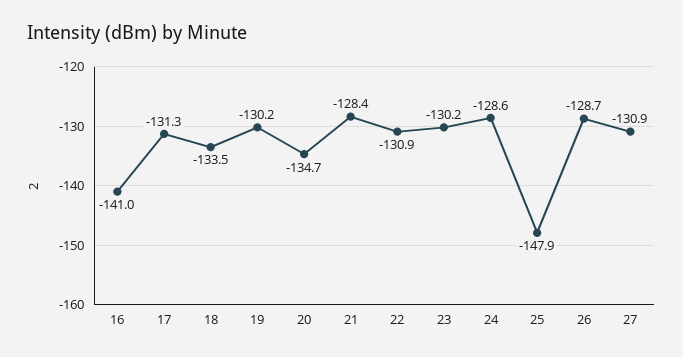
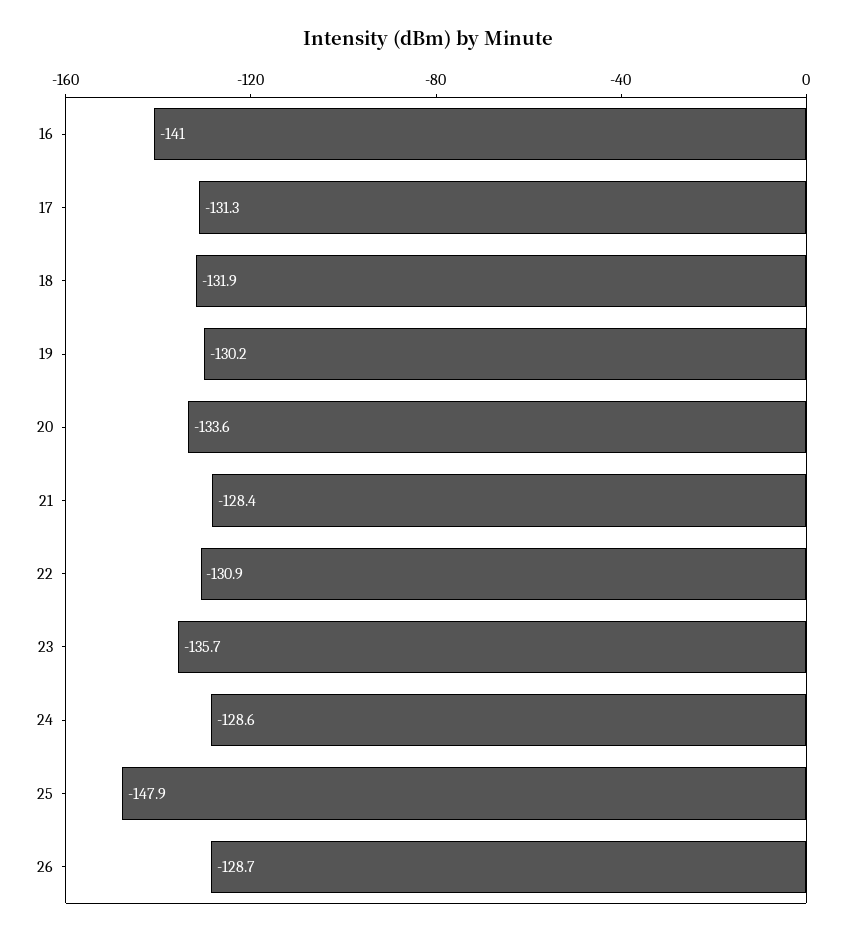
  {
    "16": -141,
    "17": -131.3,
-   "18": -133.5,
+   "18": -131.9,
    "19": -130.2,
-   "20": -134.7,
+   "20": -133.6,
    "21": -128.4,
    "22": -130.9,
-   "23": -130.2,
+   "23": -135.7,
    "24": -128.6,
    "25": -147.9,
-   "26": -128.7,
+   "26": -128.7
-   "27": -130.9
  }

